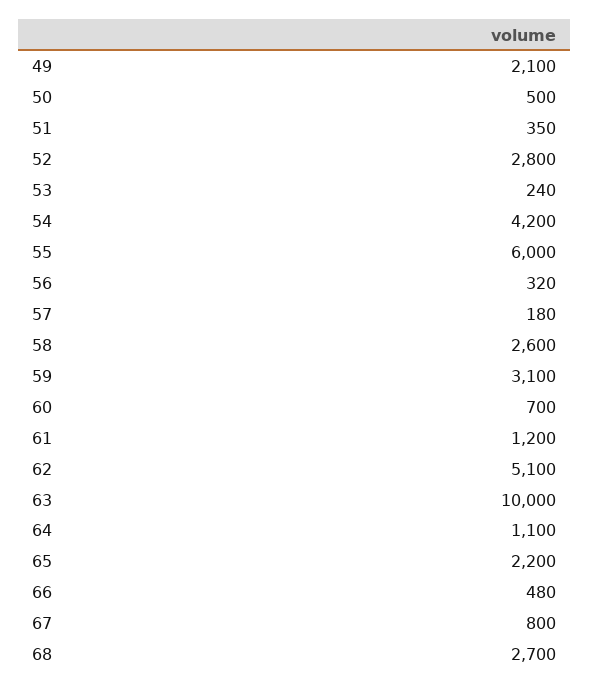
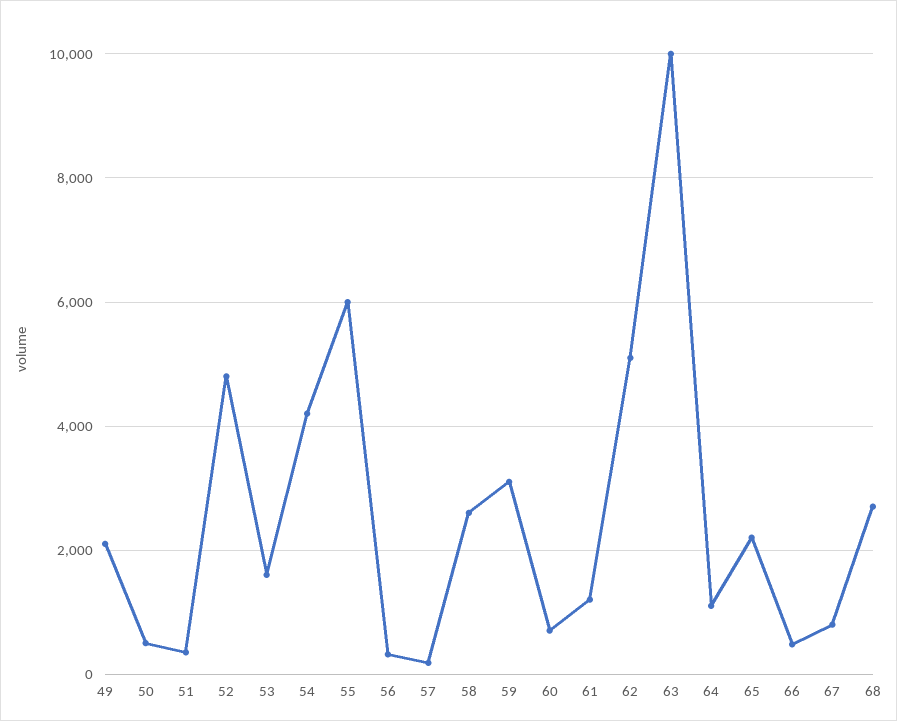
  {
    "49": 2100,
    "50": 500,
    "51": 350,
-   "52": 2800,
+   "52": 4800,
-   "53": 240,
+   "53": 1600,
    "54": 4200,
    "55": 6000,
    "56": 320,
    "57": 180,
    "58": 2600,
    "59": 3100,
    "60": 700,
    "61": 1200,
    "62": 5100,
    "63": 10000,
    "64": 1100,
    "65": 2200,
    "66": 480,
    "67": 800,
    "68": 2700
  }

